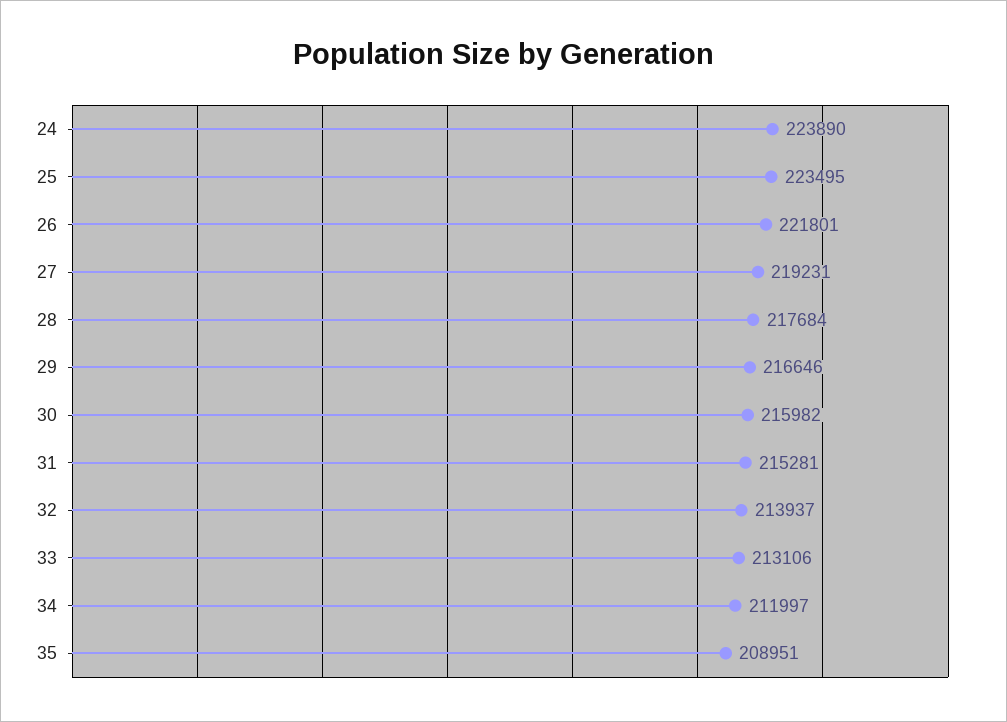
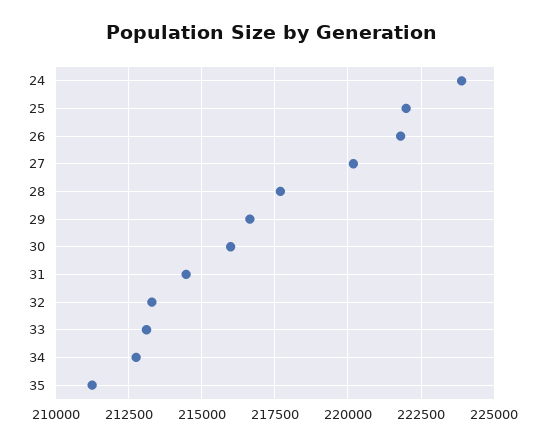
  {
    "24": 223890,
-   "25": 223495,
+   "25": 222000,
    "26": 221801,
-   "27": 219231,
+   "27": 220250,
    "28": 217684,
    "29": 216646,
    "30": 215982,
-   "31": 215281,
+   "31": 214500,
-   "32": 213937,
+   "32": 213250,
    "33": 213106,
-   "34": 211997,
+   "34": 212750,
-   "35": 208951
+   "35": 211250
  }

